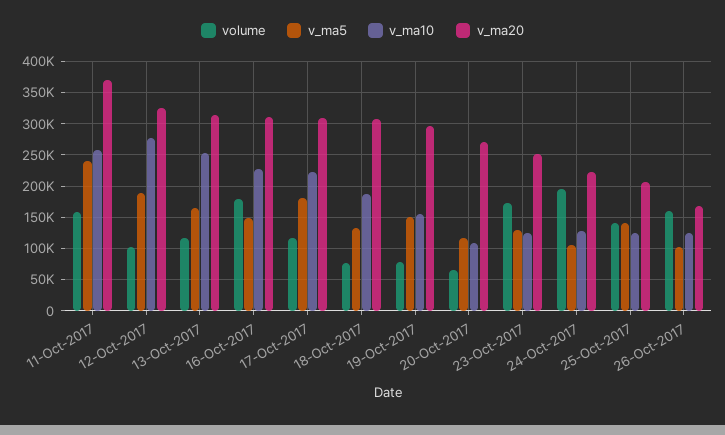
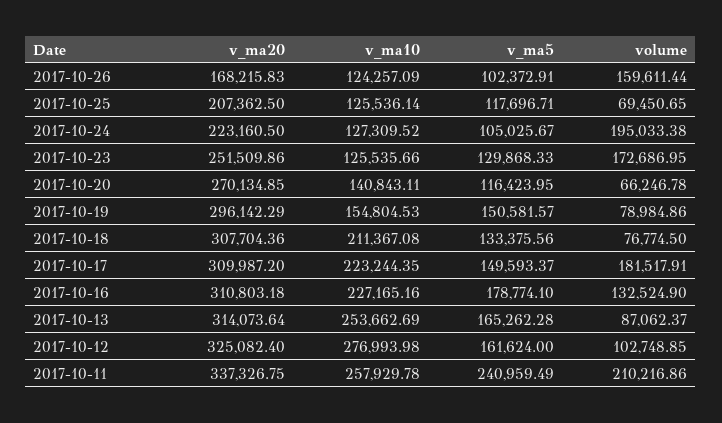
  {
    "volume": {
-     "11-Oct-2017": 160000,
+     "11-Oct-2017": 210216.86,
      "12-Oct-2017": 102748.85,
-     "13-Oct-2017": 120000,
+     "13-Oct-2017": 87062.37,
-     "16-Oct-2017": 180000,
+     "16-Oct-2017": 132524.9,
-     "17-Oct-2017": 120000,
+     "17-Oct-2017": 181517.91,
      "18-Oct-2017": 76774.5,
      "19-Oct-2017": 78984.86,
      "20-Oct-2017": 66246.78,
      "23-Oct-2017": 172686.95,
      "24-Oct-2017": 195033.38,
-     "25-Oct-2017": 140000,
+     "25-Oct-2017": 69450.65,
      "26-Oct-2017": 159611.44
    },
    "v_ma5": {
      "11-Oct-2017": 240959.49,
-     "12-Oct-2017": 190000,
+     "12-Oct-2017": 161624,
      "13-Oct-2017": 165262.28,
-     "16-Oct-2017": 150000,
+     "16-Oct-2017": 178774.1,
-     "17-Oct-2017": 180000,
+     "17-Oct-2017": 149593.37,
      "18-Oct-2017": 133375.56,
      "19-Oct-2017": 150581.57,
      "20-Oct-2017": 116423.95,
      "23-Oct-2017": 129868.33,
      "24-Oct-2017": 105025.67,
-     "25-Oct-2017": 140000,
+     "25-Oct-2017": 117696.71,
      "26-Oct-2017": 102372.91
    },
    "v_ma10": {
      "11-Oct-2017": 257929.78,
      "12-Oct-2017": 276993.98,
      "13-Oct-2017": 253662.69,
      "16-Oct-2017": 227165.16,
      "17-Oct-2017": 223244.35,
-     "18-Oct-2017": 190000,
+     "18-Oct-2017": 211367.08,
      "19-Oct-2017": 154804.53,
-     "20-Oct-2017": 110000,
+     "20-Oct-2017": 140843.11,
      "23-Oct-2017": 125535.66,
      "24-Oct-2017": 127309.52,
      "25-Oct-2017": 125536.14,
      "26-Oct-2017": 124257.09
    },
    "v_ma20": {
-     "11-Oct-2017": 370000,
+     "11-Oct-2017": 337326.75,
      "12-Oct-2017": 325082.4,
      "13-Oct-2017": 314073.64,
      "16-Oct-2017": 310803.18,
      "17-Oct-2017": 309987.2,
      "18-Oct-2017": 307704.36,
      "19-Oct-2017": 296142.29,
      "20-Oct-2017": 270134.85,
      "23-Oct-2017": 251509.86,
      "24-Oct-2017": 223160.5,
      "25-Oct-2017": 207362.5,
      "26-Oct-2017": 168215.83
    }
  }

